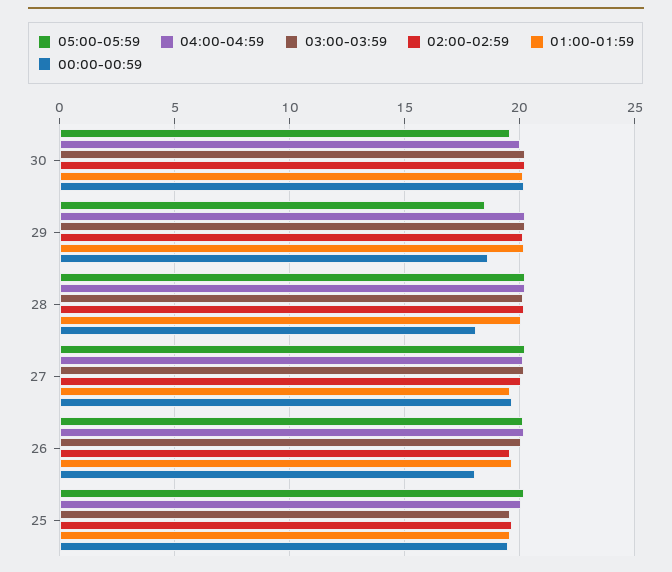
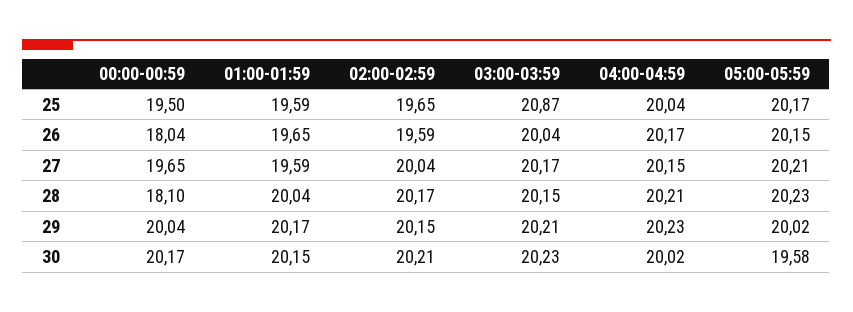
  {
    "05:00-05:59": {
      "30": 19.58,
-     "29": 18.5,
+     "29": 20.02,
      "28": 20.23,
      "27": 20.21,
      "26": 20.15,
      "25": 20.17
    },
    "04:00-04:59": {
      "30": 20.02,
      "29": 20.23,
      "28": 20.21,
      "27": 20.15,
      "26": 20.17,
      "25": 20.04
    },
    "03:00-03:59": {
      "30": 20.23,
      "29": 20.21,
      "28": 20.15,
      "27": 20.17,
      "26": 20.04,
-     "25": 19.5
+     "25": 20.87
    },
    "02:00-02:59": {
      "30": 20.21,
      "29": 20.15,
      "28": 20.17,
      "27": 20.04,
      "26": 19.59,
      "25": 19.65
    },
    "01:00-01:59": {
      "30": 20.15,
      "29": 20.17,
      "28": 20.04,
      "27": 19.59,
      "26": 19.65,
      "25": 19.59
    },
    "00:00-00:59": {
      "30": 20.17,
-     "29": 18.5,
+     "29": 20.04,
      "28": 18.1,
      "27": 19.65,
      "26": 18.04,
      "25": 19.5
    }
  }

